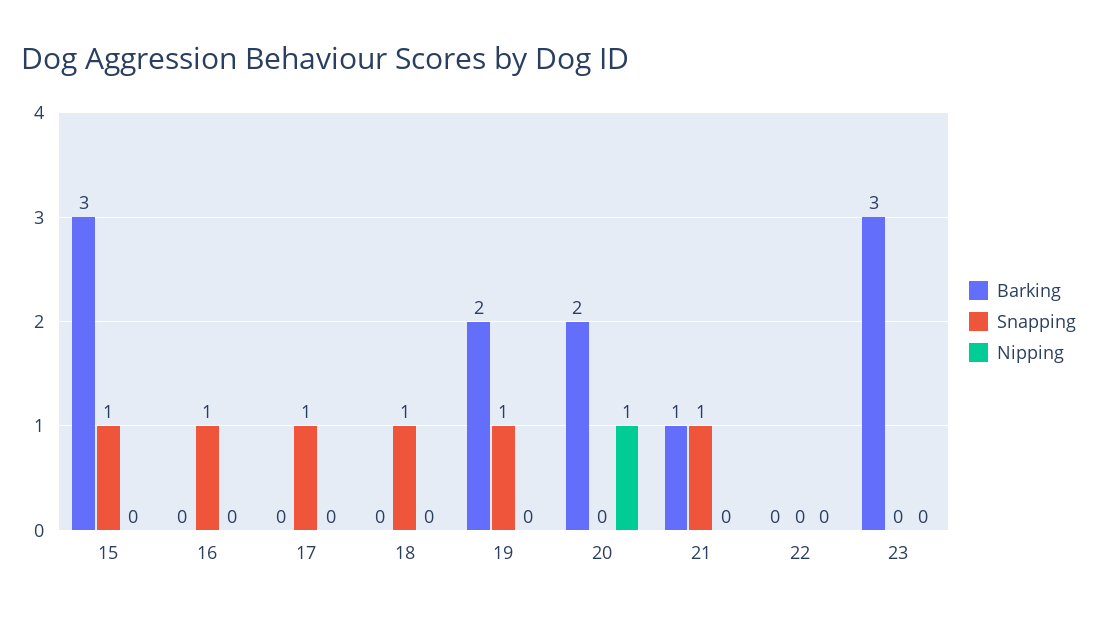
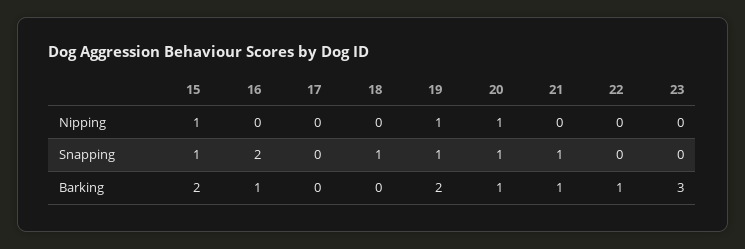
  {
    "Barking": {
-     "15": 3,
+     "15": 2,
-     "16": 0,
+     "16": 1,
      "17": 0,
      "18": 0,
      "19": 2,
-     "20": 2,
+     "20": 1,
      "21": 1,
-     "22": 0,
+     "22": 1,
      "23": 3
    },
    "Snapping": {
      "15": 1,
-     "16": 1,
+     "16": 2,
-     "17": 1,
+     "17": 0,
      "18": 1,
      "19": 1,
-     "20": 0,
+     "20": 1,
      "21": 1,
      "22": 0,
      "23": 0
    },
    "Nipping": {
-     "15": 0,
+     "15": 1,
      "16": 0,
      "17": 0,
      "18": 0,
-     "19": 0,
+     "19": 1,
      "20": 1,
      "21": 0,
      "22": 0,
      "23": 0
    }
  }

